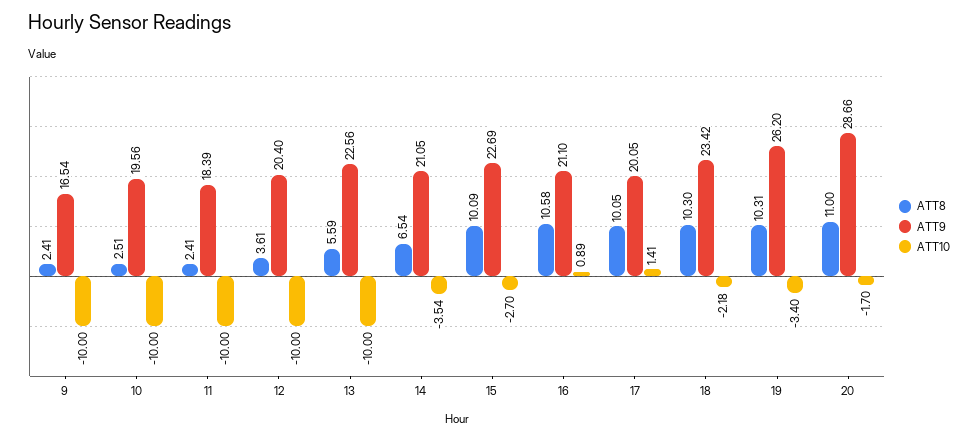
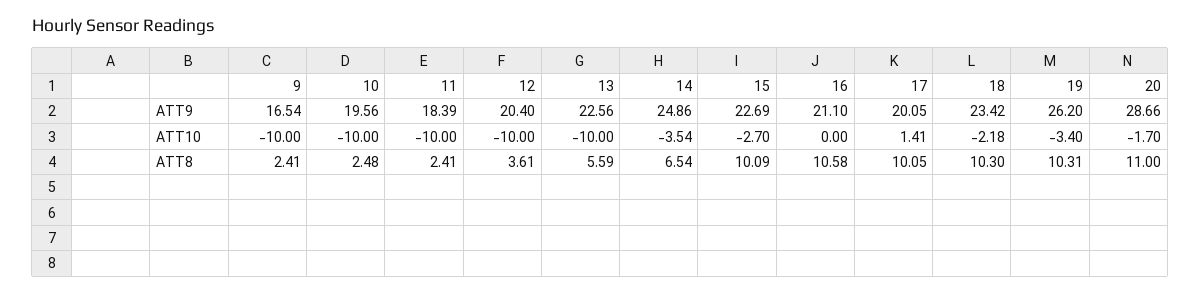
  {
    "ATT8": {
      "9": 2.41,
-     "10": 2.51,
+     "10": 2.48,
      "11": 2.41,
      "12": 3.61,
      "13": 5.59,
      "14": 6.54,
      "15": 10.09,
      "16": 10.58,
      "17": 10.05,
      "18": 10.3,
      "19": 10.31,
      "20": 11
    },
    "ATT9": {
      "9": 16.54,
      "10": 19.56,
      "11": 18.39,
      "12": 20.4,
      "13": 22.56,
-     "14": 21.05,
+     "14": 24.86,
      "15": 22.69,
      "16": 21.1,
      "17": 20.05,
      "18": 23.42,
      "19": 26.2,
      "20": 28.66
    },
    "ATT10": {
      "9": -10,
      "10": -10,
      "11": -10,
      "12": -10,
      "13": -10,
      "14": -3.54,
      "15": -2.7,
-     "16": 0.89,
+     "16": 0,
      "17": 1.41,
      "18": -2.18,
      "19": -3.4,
      "20": -1.7
    }
  }

